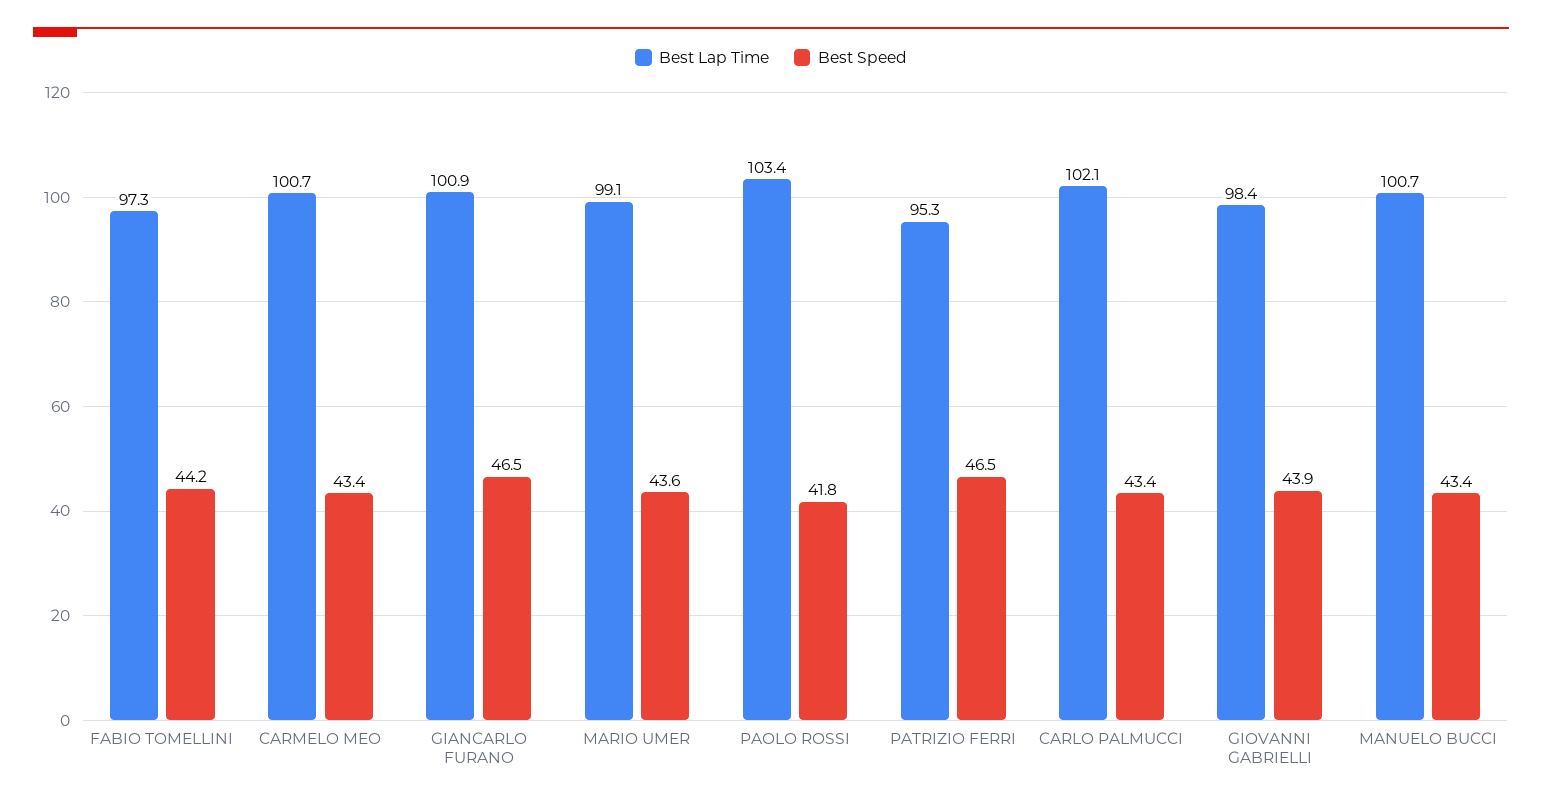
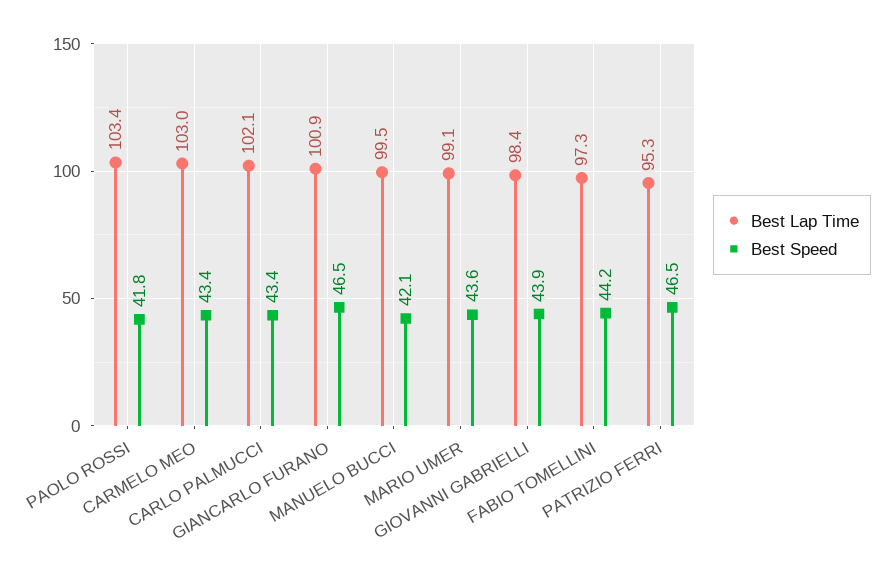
  {
    "Best Lap Time": {
      "FABIO TOMELLINI": 97.3,
-     "CARMELO MEO": 100.7,
+     "CARMELO MEO": 103,
      "GIANCARLO FURANO": 100.9,
      "MARIO UMER": 99.1,
      "PAOLO ROSSI": 103.4,
      "PATRIZIO FERRI": 95.3,
      "CARLO PALMUCCI": 102.1,
      "GIOVANNI GABRIELLI": 98.4,
-     "MANUELO BUCCI": 100.7
+     "MANUELO BUCCI": 99.5
    },
    "Best Speed": {
      "FABIO TOMELLINI": 44.2,
      "CARMELO MEO": 43.4,
      "GIANCARLO FURANO": 46.5,
      "MARIO UMER": 43.6,
      "PAOLO ROSSI": 41.8,
      "PATRIZIO FERRI": 46.5,
      "CARLO PALMUCCI": 43.4,
      "GIOVANNI GABRIELLI": 43.9,
-     "MANUELO BUCCI": 43.4
+     "MANUELO BUCCI": 42.1
    }
  }

